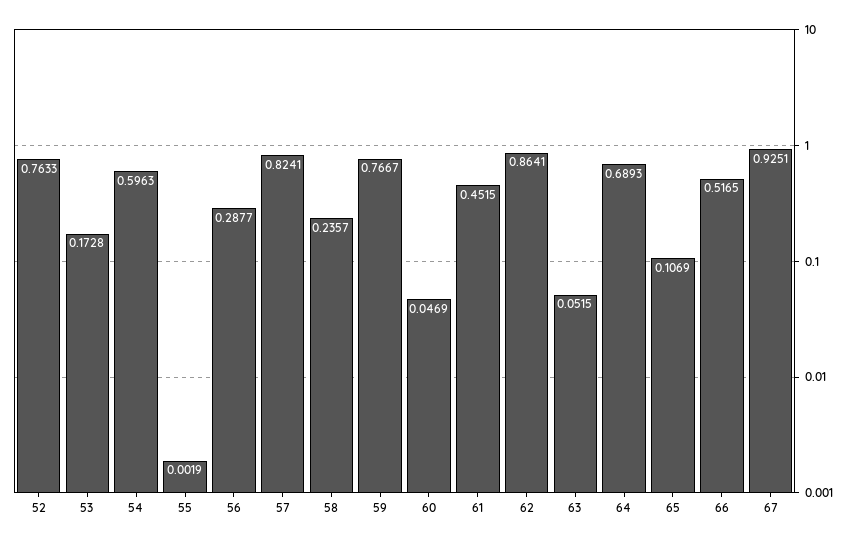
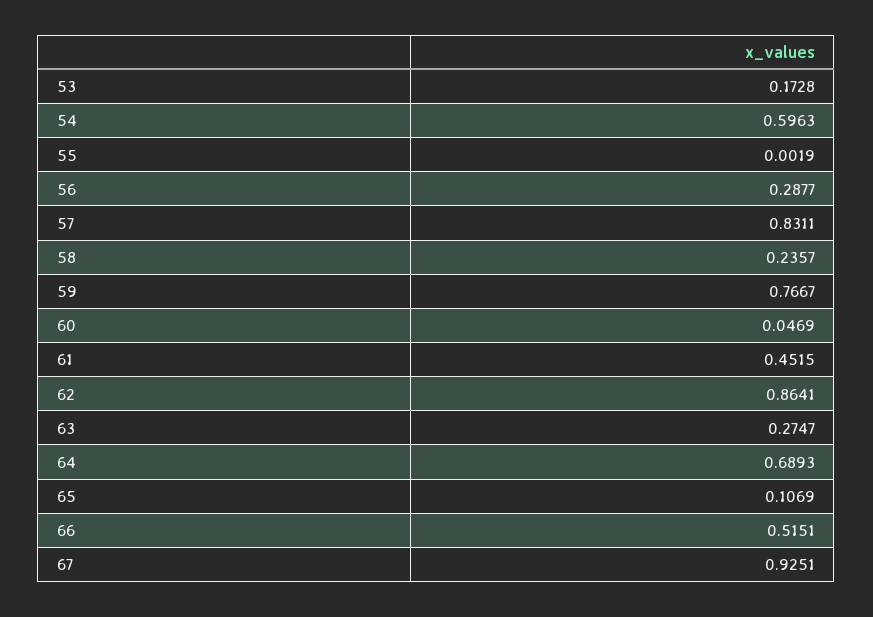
  {
-   "52": 0.7633,
    "53": 0.1728,
    "54": 0.5963,
    "55": 0.0019,
    "56": 0.2877,
-   "57": 0.8241,
+   "57": 0.8311,
    "58": 0.2357,
    "59": 0.7667,
    "60": 0.0469,
    "61": 0.4515,
    "62": 0.8641,
-   "63": 0.0515,
+   "63": 0.2747,
    "64": 0.6893,
    "65": 0.1069,
-   "66": 0.5165,
+   "66": 0.5151,
    "67": 0.9251
  }

